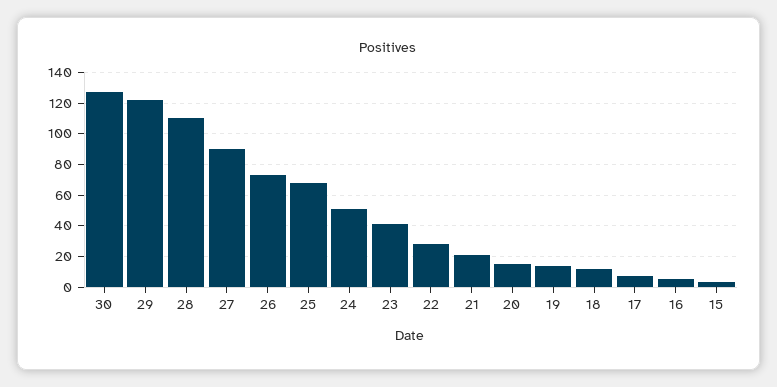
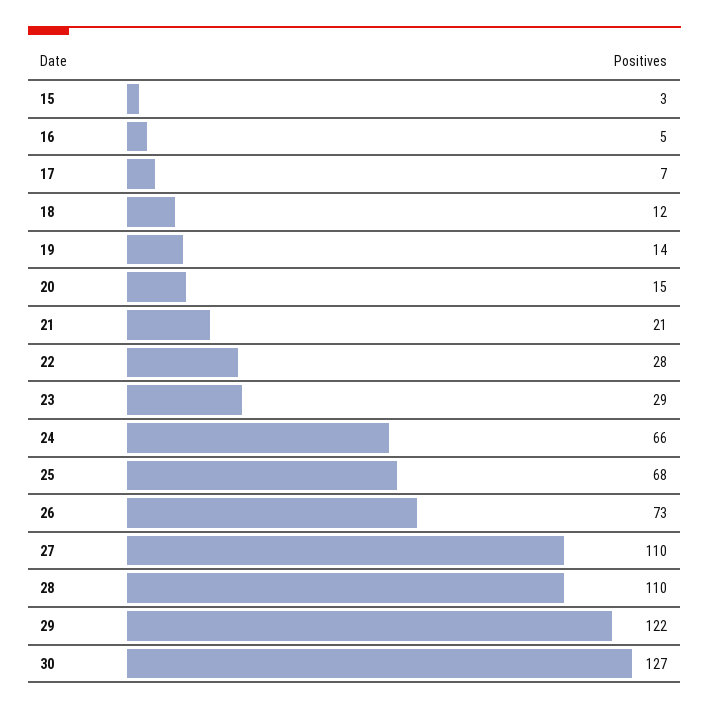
  {
    "30": 127,
    "29": 122,
    "28": 110,
-   "27": 90,
+   "27": 110,
    "26": 73,
    "25": 68,
-   "24": 50,
+   "24": 66,
-   "23": 40,
+   "23": 29,
    "22": 28,
    "21": 21,
    "20": 15,
    "19": 14,
    "18": 12,
    "17": 7,
    "16": 5,
    "15": 3
  }

